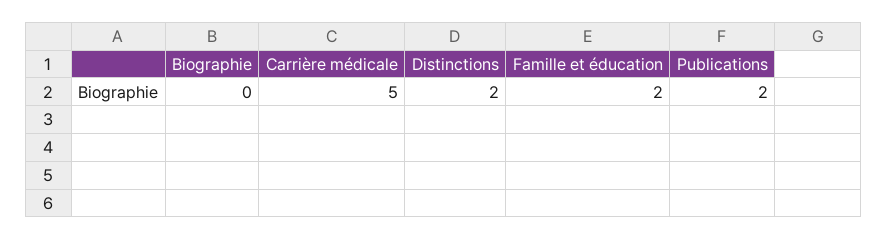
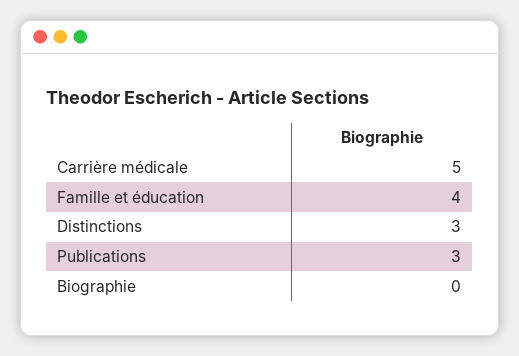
  {
    "Biographie": 0,
    "Carrière médicale": 5,
-   "Distinctions": 2,
+   "Distinctions": 3,
-   "Famille et éducation": 2,
+   "Famille et éducation": 4,
-   "Publications": 2
+   "Publications": 3
  }

